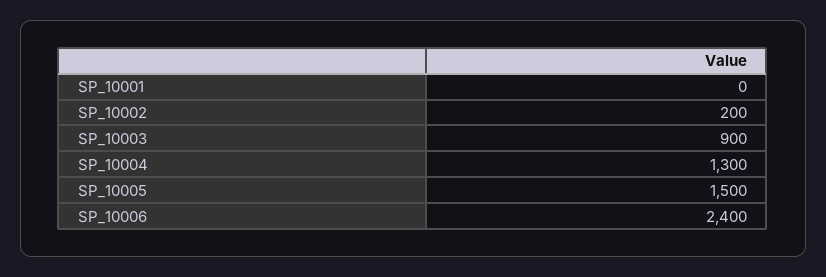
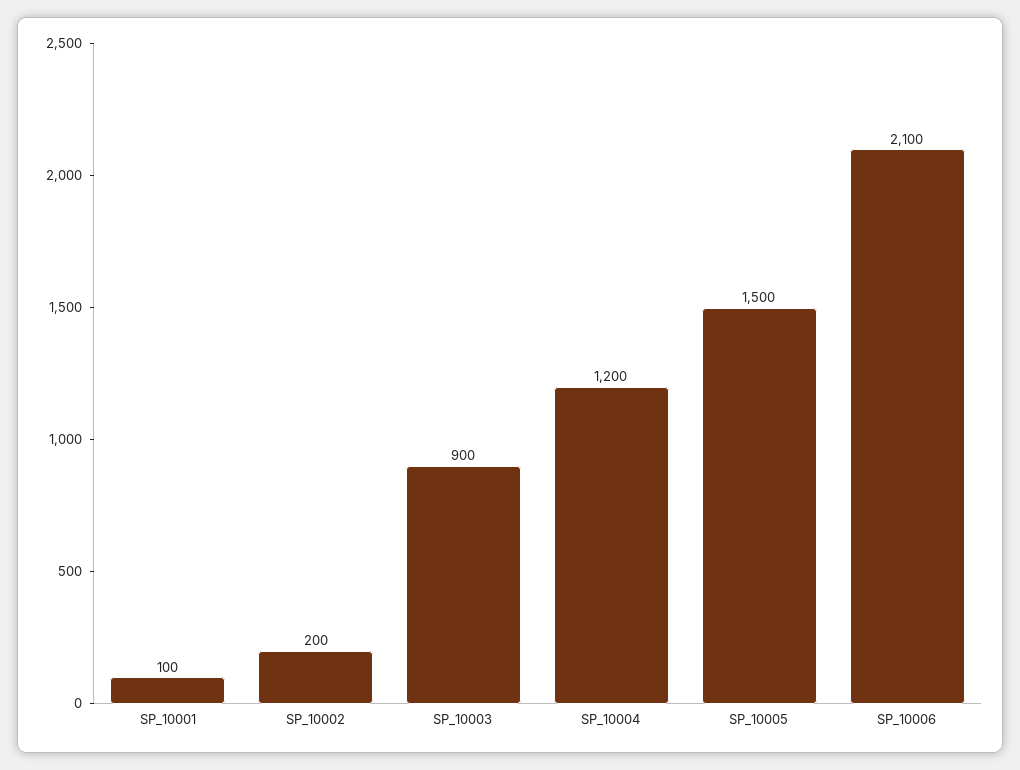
  {
-   "SP_10001": 0,
+   "SP_10001": 100,
    "SP_10002": 200,
    "SP_10003": 900,
-   "SP_10004": 1300,
+   "SP_10004": 1200,
    "SP_10005": 1500,
-   "SP_10006": 2400
+   "SP_10006": 2100
  }

